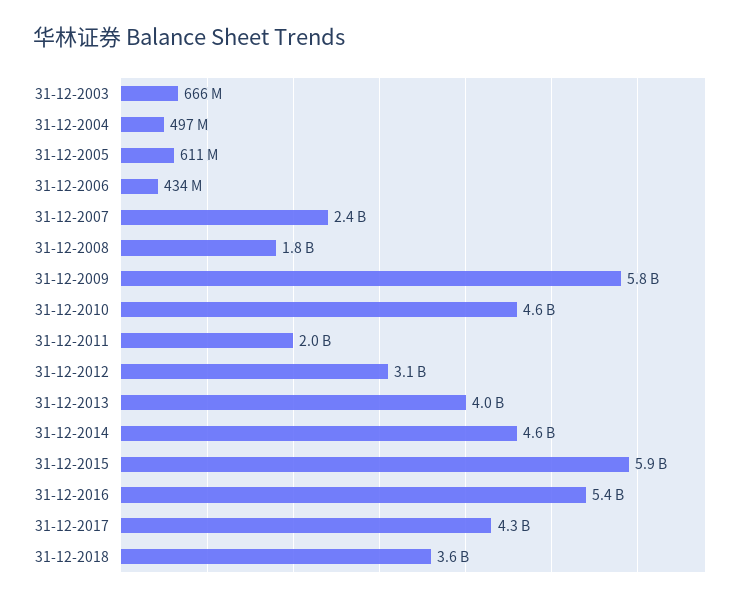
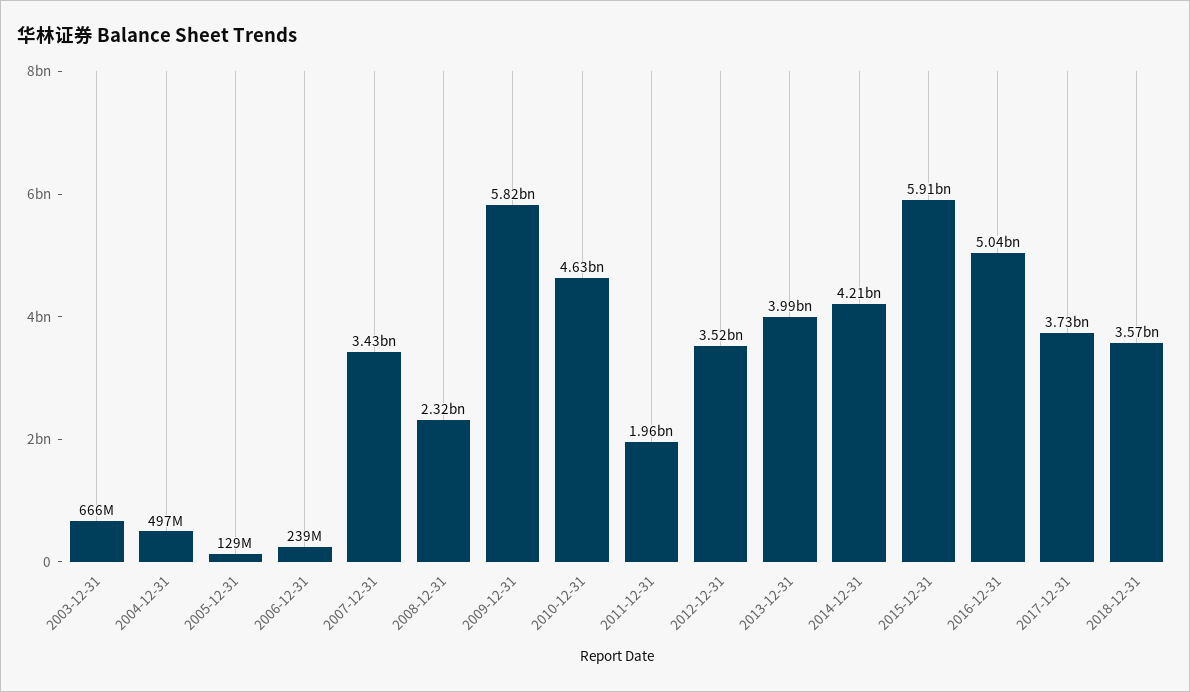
  {
    "31-12-2003": 666000000,
    "31-12-2004": 497000000,
-   "31-12-2005": 611000000,
+   "31-12-2005": 129000000,
-   "31-12-2006": 434000000,
+   "31-12-2006": 239000000,
-   "31-12-2007": 2400000000,
+   "31-12-2007": 3430000000,
-   "31-12-2008": 1800000000,
+   "31-12-2008": 2320000000,
    "31-12-2009": 5820000000,
    "31-12-2010": 4630000000,
    "31-12-2011": 1960000000,
-   "31-12-2012": 3100000000,
+   "31-12-2012": 3520000000,
    "31-12-2013": 3990000000,
-   "31-12-2014": 4600000000,
+   "31-12-2014": 4210000000,
    "31-12-2015": 5910000000,
-   "31-12-2016": 5400000000,
+   "31-12-2016": 5040000000,
-   "31-12-2017": 4300000000,
+   "31-12-2017": 3730000000,
    "31-12-2018": 3570000000
  }

